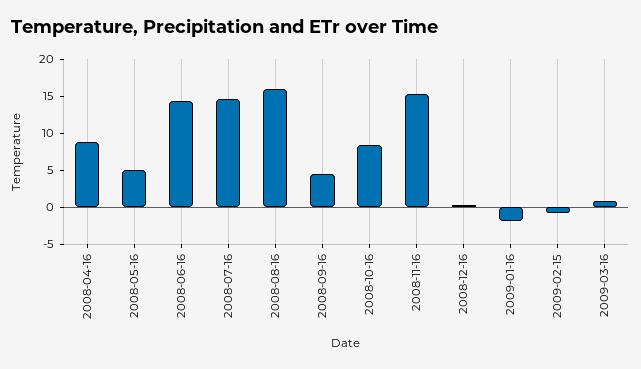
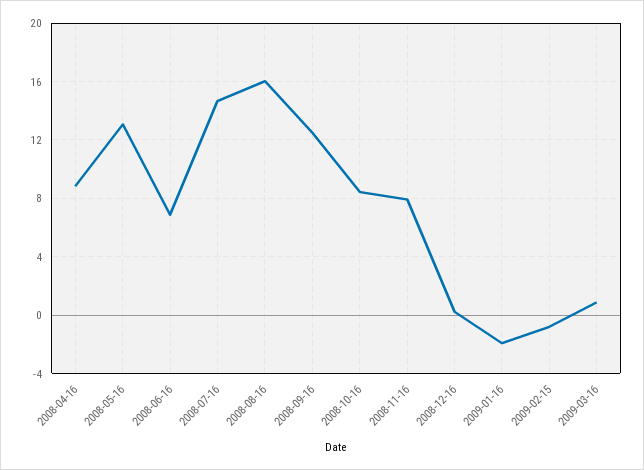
  {
    "2008-04-16": 9,
-   "2008-05-16": 5,
+   "2008-05-16": 13,
-   "2008-06-16": 15,
+   "2008-06-16": 7,
    "2008-07-16": 14.5,
    "2008-08-16": 16,
-   "2008-09-16": 5,
+   "2008-09-16": 12.5,
    "2008-10-16": 8.5,
-   "2008-11-16": 15,
+   "2008-11-16": 8,
    "2008-12-16": 0,
    "2009-01-16": -2,
    "2009-02-15": -1,
    "2009-03-16": 1
  }

